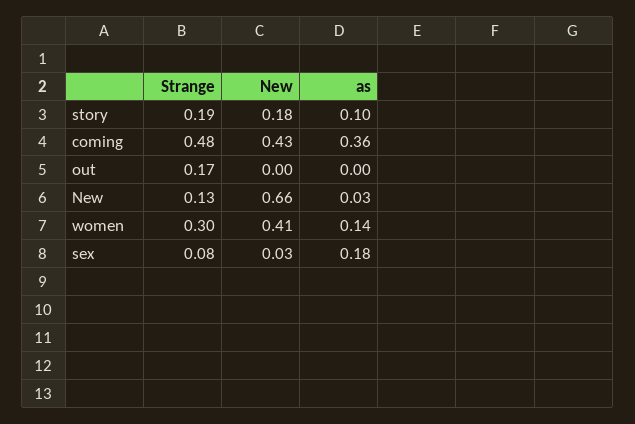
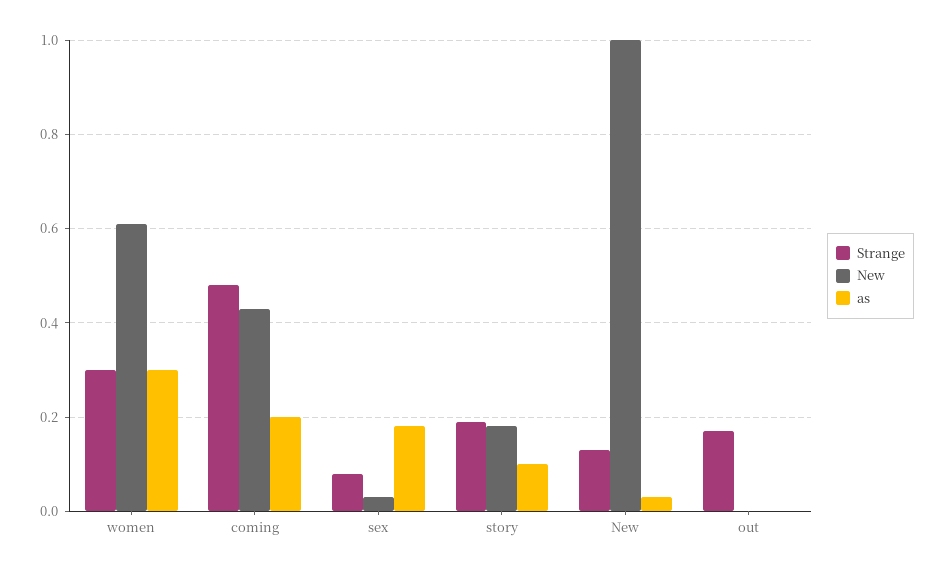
  {
    "Strange": {
      "story": 0.19,
      "coming": 0.48,
      "out": 0.17,
      "New": 0.13,
      "women": 0.3,
      "sex": 0.08
    },
    "New": {
      "story": 0.18,
      "coming": 0.43,
      "out": 0,
-     "New": 0.66,
+     "New": 1,
-     "women": 0.41,
+     "women": 0.6,
      "sex": 0.03
    },
    "as": {
      "story": 0.1,
-     "coming": 0.36,
+     "coming": 0.2,
      "out": 0,
      "New": 0.03,
-     "women": 0.14,
+     "women": 0.3,
      "sex": 0.18
    }
  }

